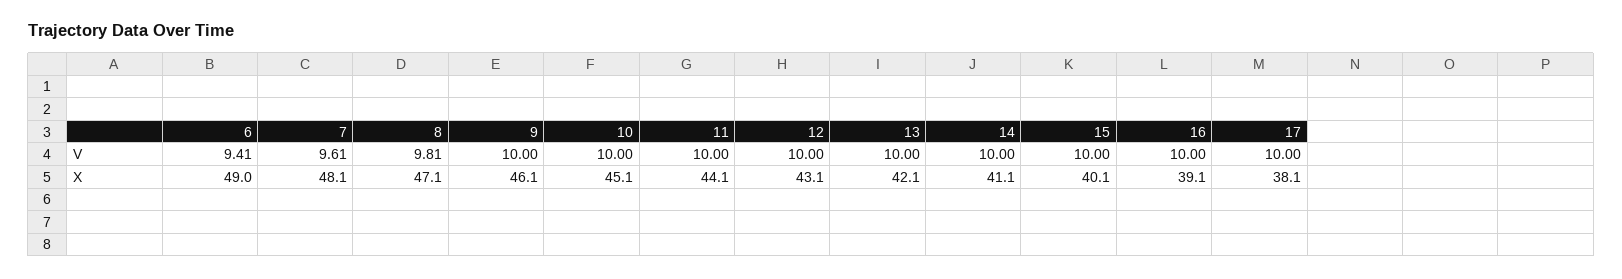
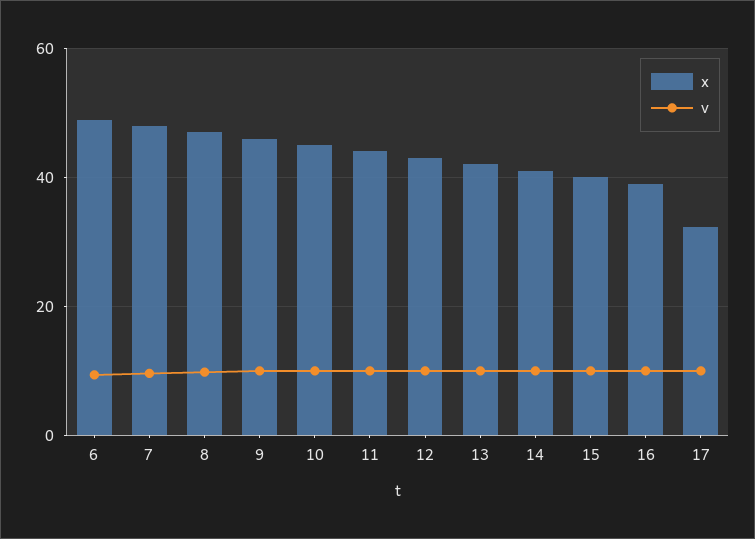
  {
    "V": {
      "6": 9.41,
      "7": 9.61,
      "8": 9.81,
      "9": 10,
      "10": 10,
      "11": 10,
      "12": 10,
      "13": 10,
      "14": 10,
      "15": 10,
      "16": 10,
      "17": 10
    },
    "X": {
      "6": 49,
      "7": 48.1,
      "8": 47.1,
      "9": 46.1,
      "10": 45.1,
      "11": 44.1,
      "12": 43.1,
      "13": 42.1,
      "14": 41.1,
      "15": 40.1,
      "16": 39.1,
-     "17": 38.1
+     "17": 32
    }
  }

